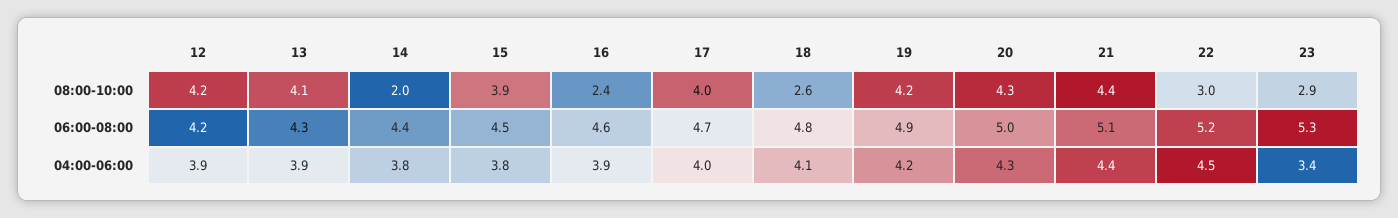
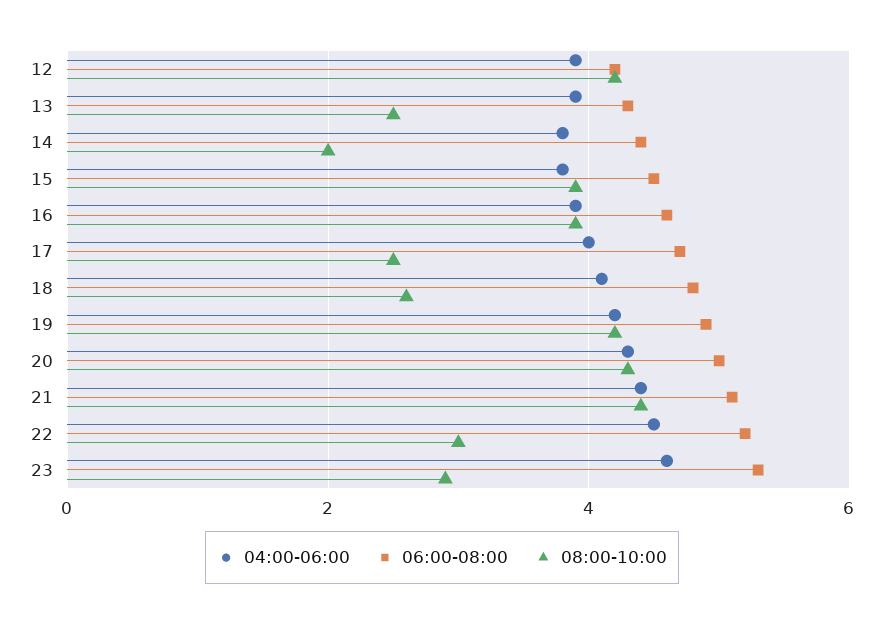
  {
    "08:00-10:00": {
      "12": 4.2,
-     "13": 4.1,
+     "13": 2.5,
      "14": 2,
      "15": 3.9,
-     "16": 2.4,
+     "16": 4,
-     "17": 4,
+     "17": 2.5,
      "18": 2.6,
      "19": 4.2,
      "20": 4.3,
      "21": 4.4,
      "22": 3,
      "23": 2.9
    },
    "06:00-08:00": {
      "12": 4.2,
      "13": 4.3,
      "14": 4.4,
      "15": 4.5,
      "16": 4.6,
      "17": 4.7,
      "18": 4.8,
      "19": 4.9,
      "20": 5,
      "21": 5.1,
      "22": 5.2,
      "23": 5.3
    },
    "04:00-06:00": {
      "12": 3.9,
      "13": 3.9,
      "14": 3.8,
      "15": 3.8,
      "16": 3.9,
      "17": 4,
      "18": 4.1,
      "19": 4.2,
      "20": 4.3,
      "21": 4.4,
      "22": 4.5,
-     "23": 3.4
+     "23": 4.5
    }
  }

